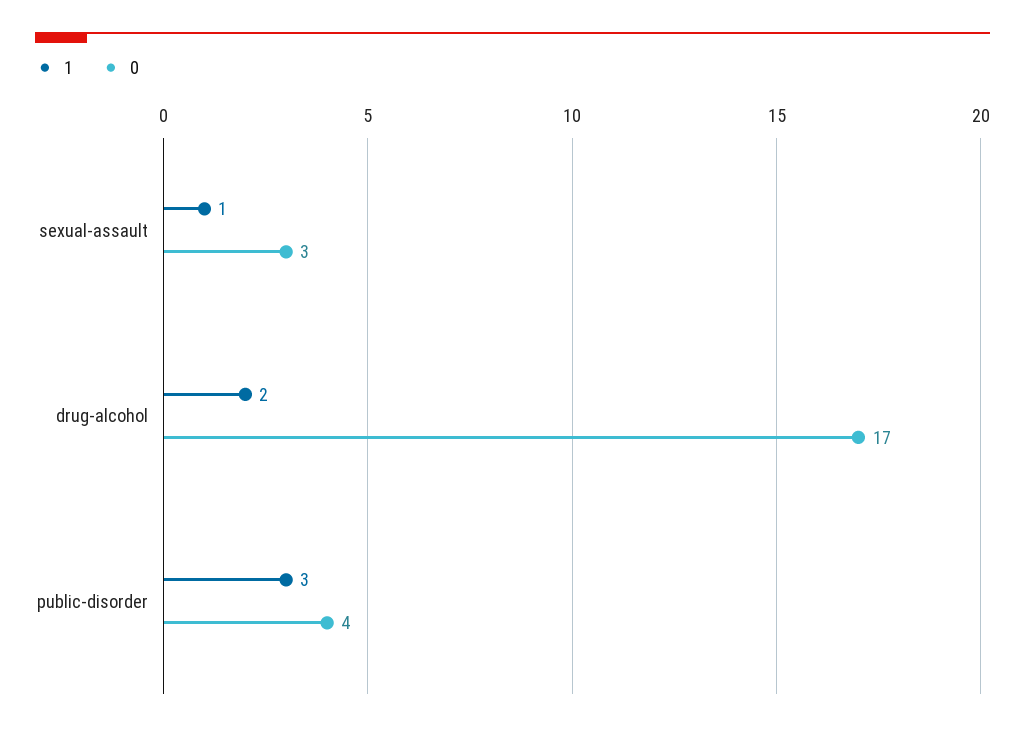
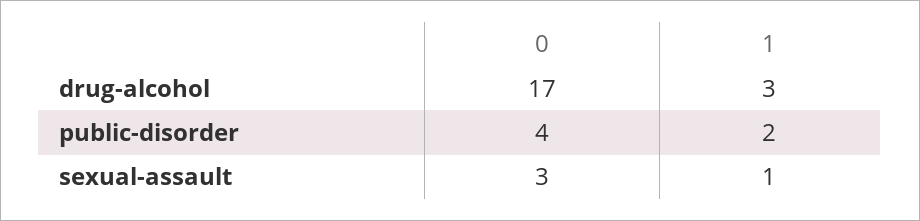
  {
    "1": {
      "sexual-assault": 1,
-     "drug-alcohol": 2,
+     "drug-alcohol": 3,
-     "public-disorder": 3
+     "public-disorder": 2
    },
    "0": {
      "sexual-assault": 3,
      "drug-alcohol": 17,
      "public-disorder": 4
    }
  }

